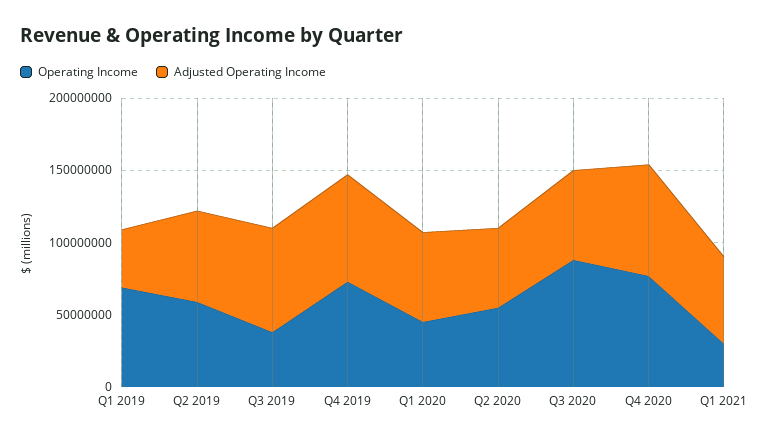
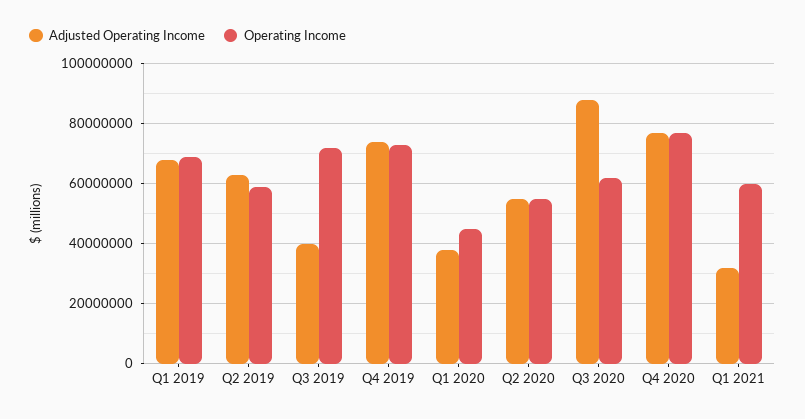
  {
    "Operating Income": {
      "Q1 2019": 70000000,
      "Q2 2019": 60000000,
-     "Q3 2019": 40000000,
+     "Q3 2019": 72500000,
      "Q4 2019": 72500000,
      "Q1 2020": 45000000,
      "Q2 2020": 55000000,
-     "Q3 2020": 90000000,
+     "Q3 2020": 62500000,
      "Q4 2020": 77500000,
-     "Q1 2021": 30000000
+     "Q1 2021": 60000000
    },
    "Adjusted Operating Income": {
-     "Q1 2019": 40000000,
+     "Q1 2019": 67500000,
      "Q2 2019": 62500000,
-     "Q3 2019": 70000000,
+     "Q3 2019": 40000000,
      "Q4 2019": 75000000,
-     "Q1 2020": 60000000,
+     "Q1 2020": 37500000,
      "Q2 2020": 55000000,
-     "Q3 2020": 60000000,
+     "Q3 2020": 87500000,
      "Q4 2020": 77500000,
-     "Q1 2021": 60000000
+     "Q1 2021": 32500000
    }
  }

